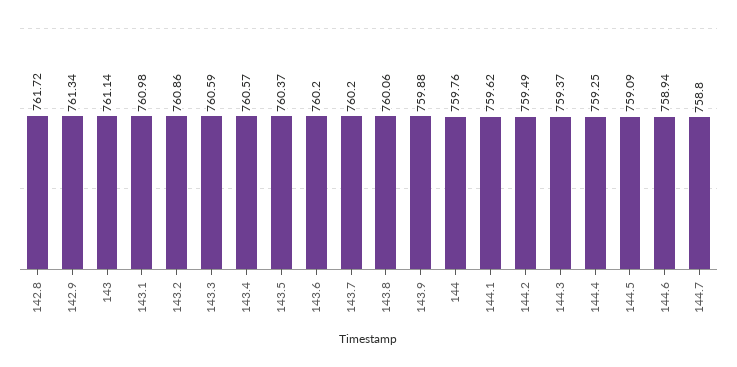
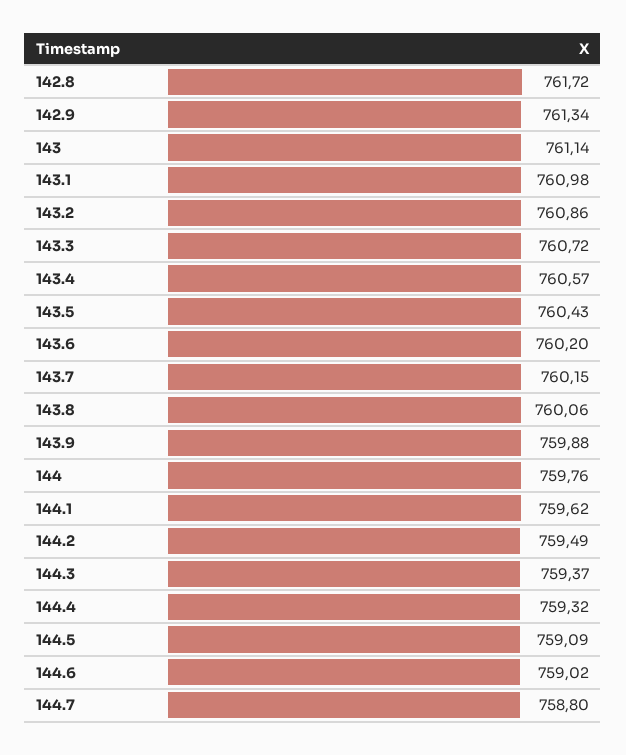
  {
    "142.8": 761.72,
    "142.9": 761.34,
    "143": 761.14,
    "143.1": 760.98,
    "143.2": 760.86,
-   "143.3": 760.59,
+   "143.3": 760.72,
    "143.4": 760.57,
-   "143.5": 760.37,
+   "143.5": 760.43,
    "143.6": 760.2,
-   "143.7": 760.2,
+   "143.7": 760.15,
    "143.8": 760.06,
    "143.9": 759.88,
    "144": 759.76,
    "144.1": 759.62,
    "144.2": 759.49,
    "144.3": 759.37,
-   "144.4": 759.25,
+   "144.4": 759.32,
    "144.5": 759.09,
-   "144.6": 758.94,
+   "144.6": 759.02,
    "144.7": 758.8
  }

